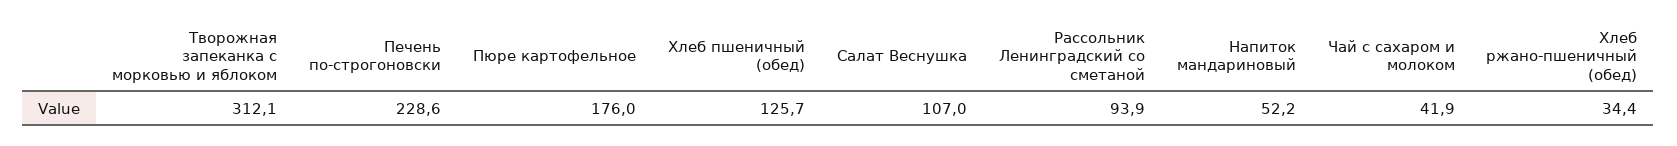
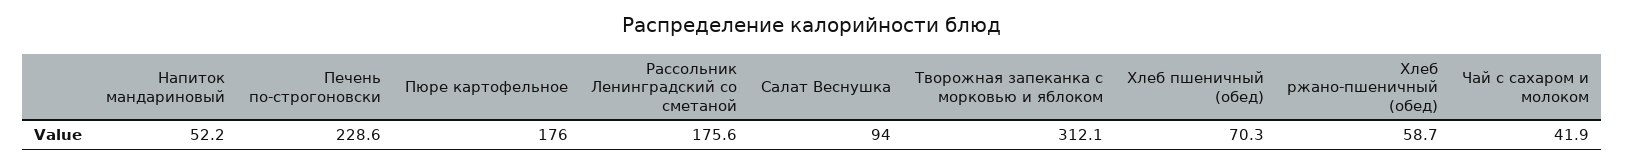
  {
    "Творожная запеканка с морковью и яблоком": 312.1,
    "Печень по-строгоновски": 228.6,
    "Пюре картофельное": 176,
-   "Хлеб пшеничный (обед)": 125.7,
+   "Хлеб пшеничный (обед)": 70.3,
-   "Салат Веснушка": 107,
+   "Салат Веснушка": 94,
-   "Рассольник Ленинградский со сметаной": 93.9,
+   "Рассольник Ленинградский со сметаной": 175.6,
    "Напиток мандариновый": 52.2,
    "Чай с сахаром и молоком": 41.9,
-   "Хлеб ржано-пшеничный (обед)": 34.4
+   "Хлеб ржано-пшеничный (обед)": 58.7
  }

